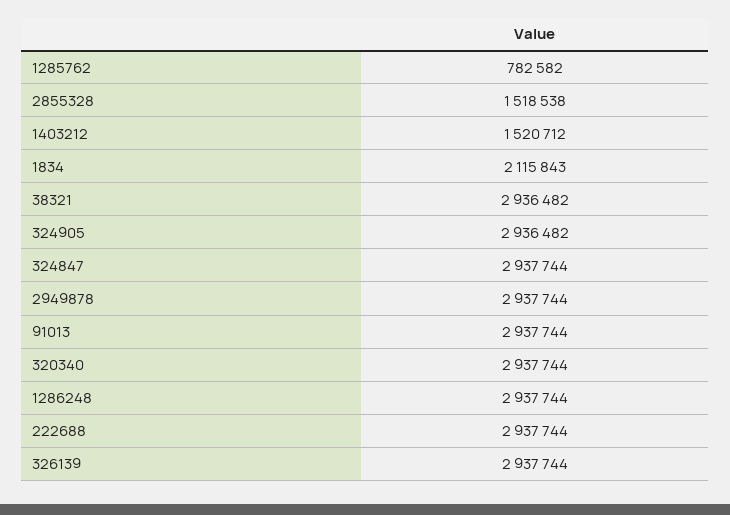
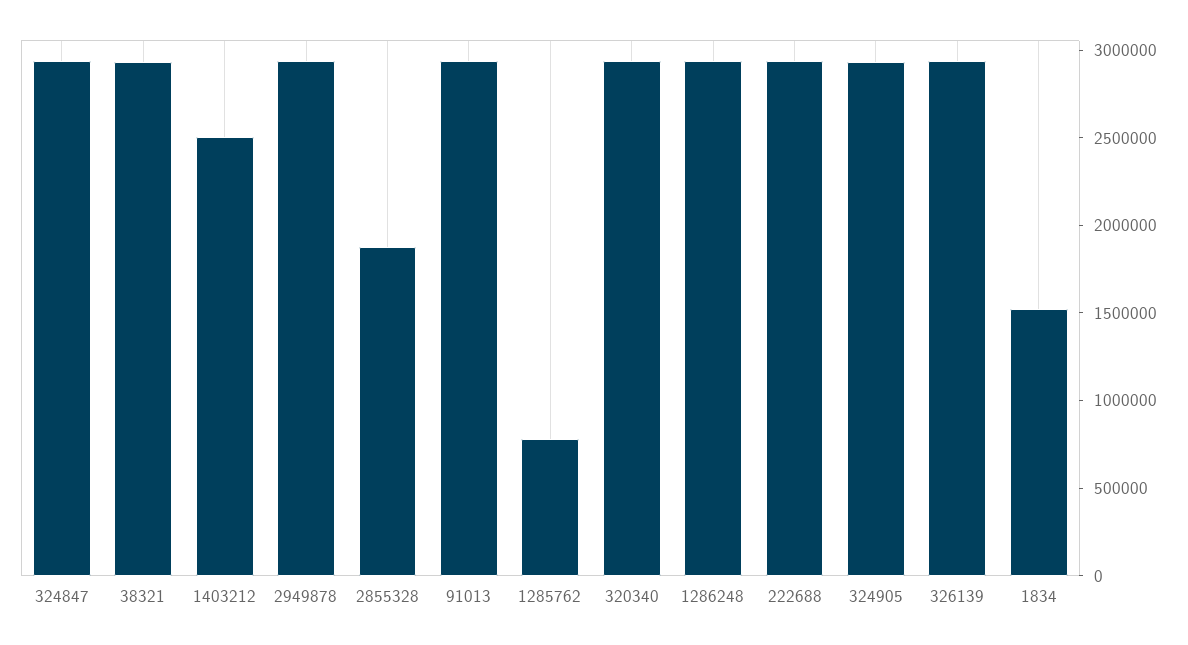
  {
    "1285762": 782582,
-   "2855328": 1518538,
+   "2855328": 1900000,
-   "1403212": 1520712,
+   "1403212": 2500000,
-   "1834": 2115843,
+   "1834": 1500000,
    "38321": 2936482,
    "324905": 2936482,
    "324847": 2937744,
    "2949878": 2937744,
    "91013": 2937744,
    "320340": 2937744,
    "1286248": 2937744,
    "222688": 2937744,
    "326139": 2937744
  }

